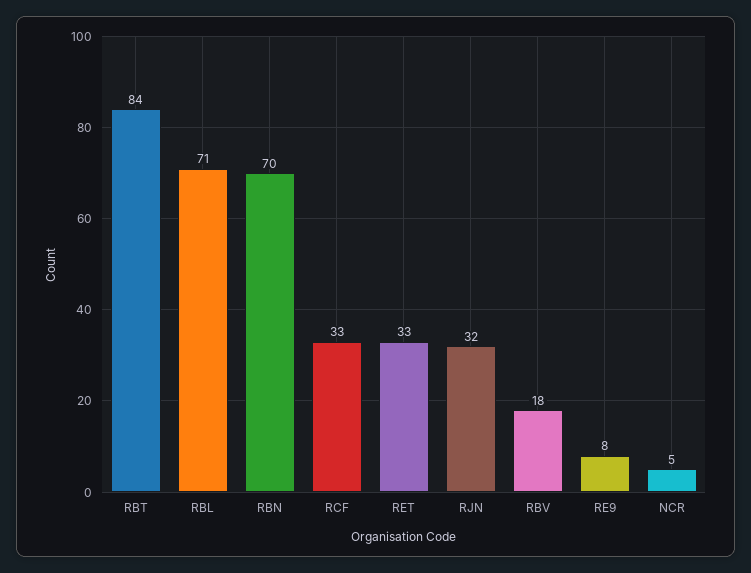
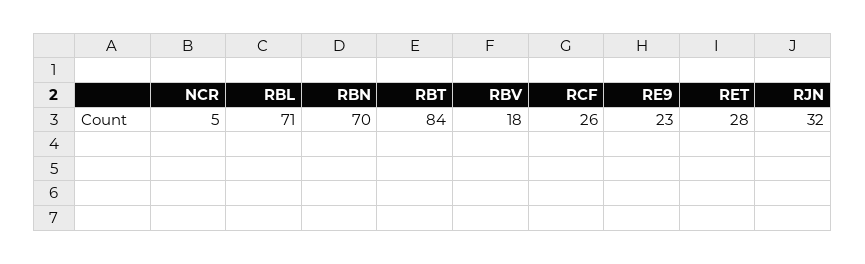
  {
    "RBT": 84,
    "RBL": 71,
    "RBN": 70,
-   "RCF": 33,
+   "RCF": 26,
-   "RET": 33,
+   "RET": 28,
    "RJN": 32,
    "RBV": 18,
-   "RE9": 8,
+   "RE9": 23,
    "NCR": 5
  }

